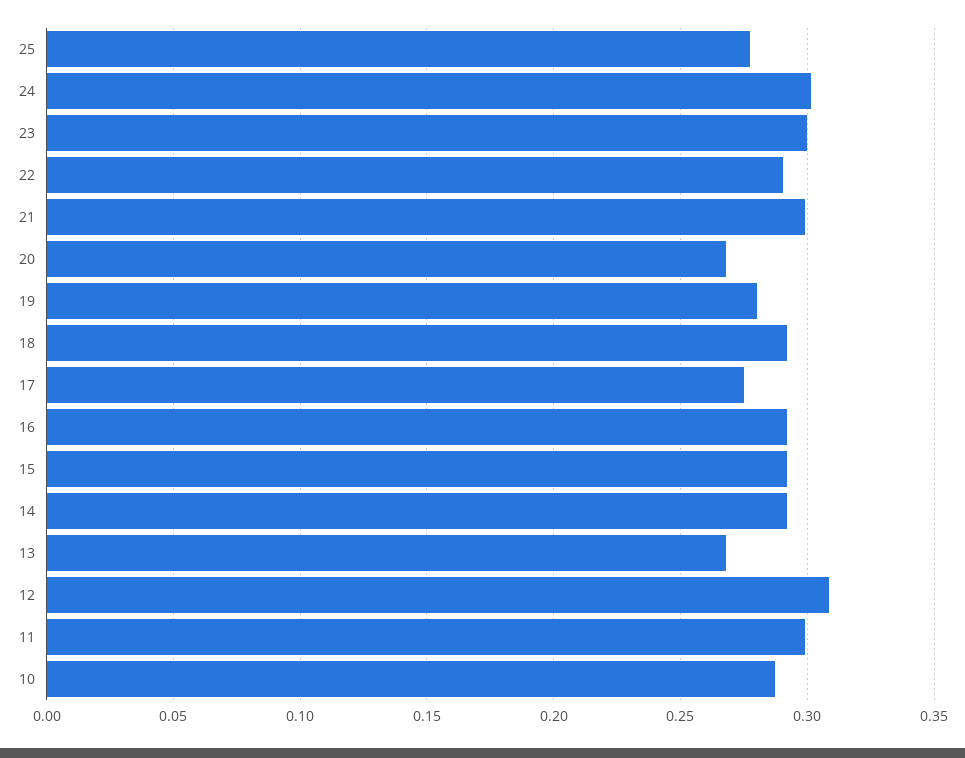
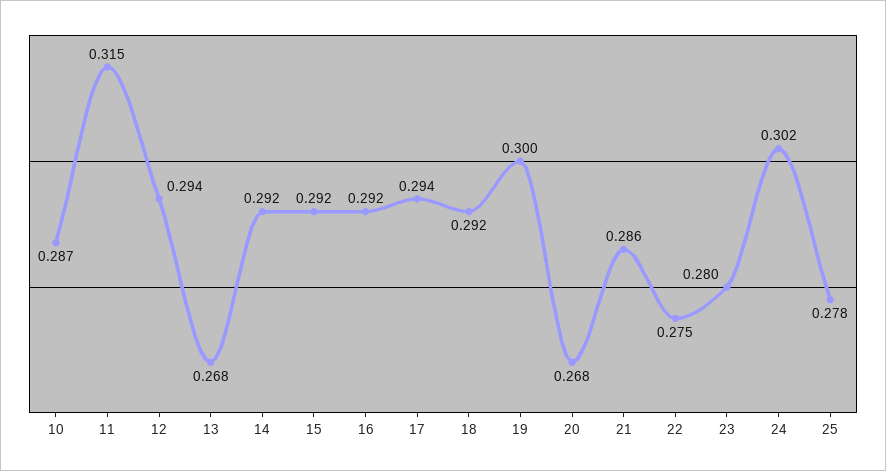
  {
    "25": 0.278,
    "24": 0.302,
-   "23": 0.3,
+   "23": 0.28,
-   "22": 0.29,
+   "22": 0.275,
-   "21": 0.3,
+   "21": 0.286,
    "20": 0.268,
-   "19": 0.28,
+   "19": 0.3,
    "18": 0.292,
-   "17": 0.275,
+   "17": 0.294,
    "16": 0.292,
    "15": 0.292,
    "14": 0.292,
    "13": 0.268,
-   "12": 0.31,
+   "12": 0.294,
-   "11": 0.3,
+   "11": 0.315,
    "10": 0.287
  }

